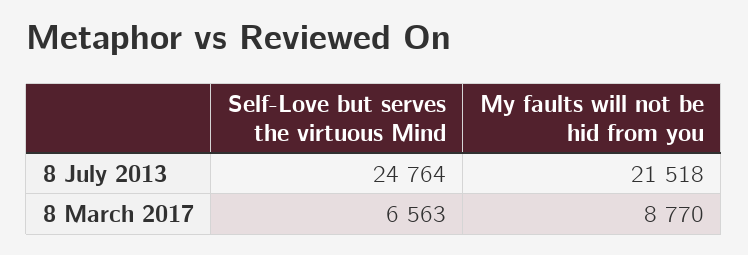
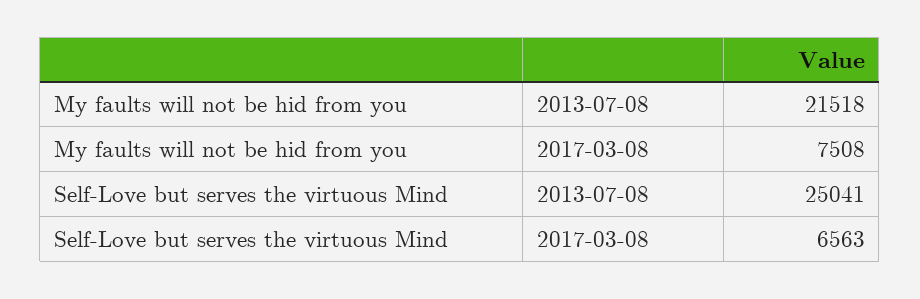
  {
    "Self-Love but serves the virtuous Mind": {
-     "8 July 2013": 24764,
+     "8 July 2013": 25041,
      "8 March 2017": 6563
    },
    "My faults will not be hid from you": {
      "8 July 2013": 21518,
-     "8 March 2017": 8770
+     "8 March 2017": 7508
    }
  }

